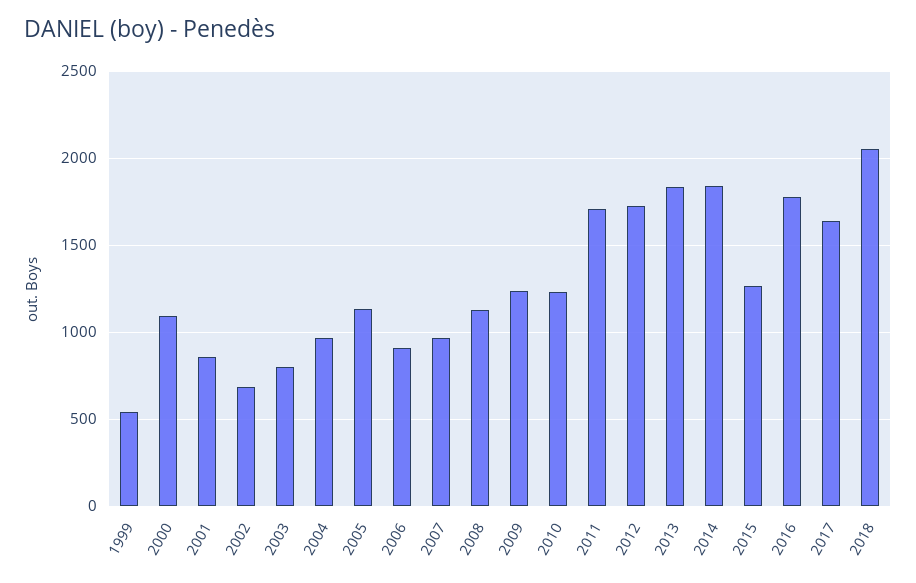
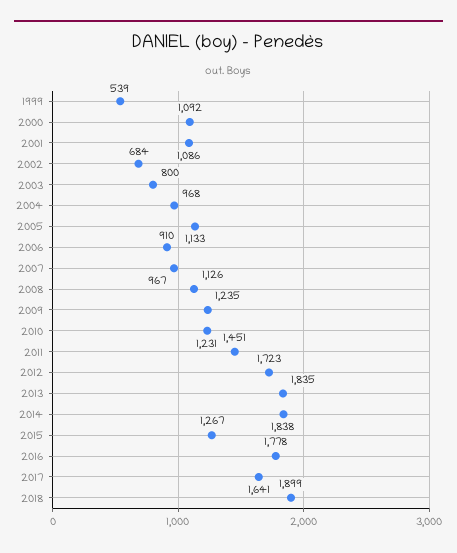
  {
    "1999": 539,
    "2000": 1092,
-   "2001": 850,
+   "2001": 1086,
    "2002": 684,
    "2003": 800,
    "2004": 968,
    "2005": 1133,
    "2006": 910,
    "2007": 967,
    "2008": 1126,
    "2009": 1235,
    "2010": 1231,
-   "2011": 1700,
+   "2011": 1451,
    "2012": 1723,
    "2013": 1835,
    "2014": 1838,
    "2015": 1267,
    "2016": 1778,
    "2017": 1641,
-   "2018": 2050
+   "2018": 1899
  }

